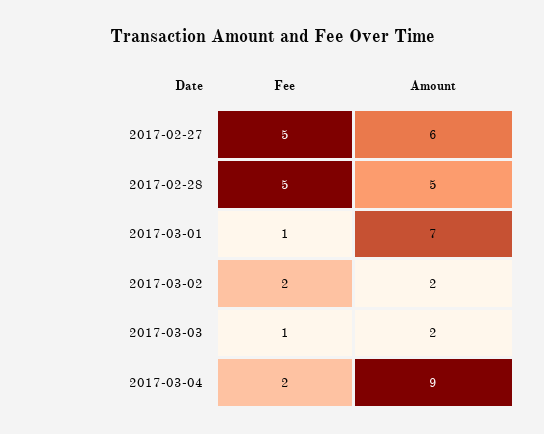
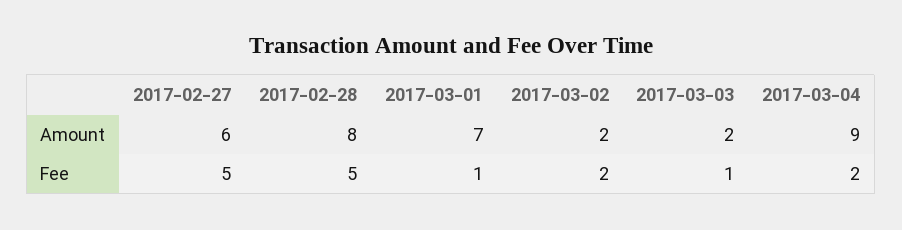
  {
    "Fee": {
      "2017-02-27": 5,
      "2017-02-28": 5,
      "2017-03-01": 1,
      "2017-03-02": 2,
      "2017-03-03": 1,
      "2017-03-04": 2
    },
    "Amount": {
      "2017-02-27": 6,
-     "2017-02-28": 5,
+     "2017-02-28": 8,
      "2017-03-01": 7,
      "2017-03-02": 2,
      "2017-03-03": 2,
      "2017-03-04": 9
    }
  }

